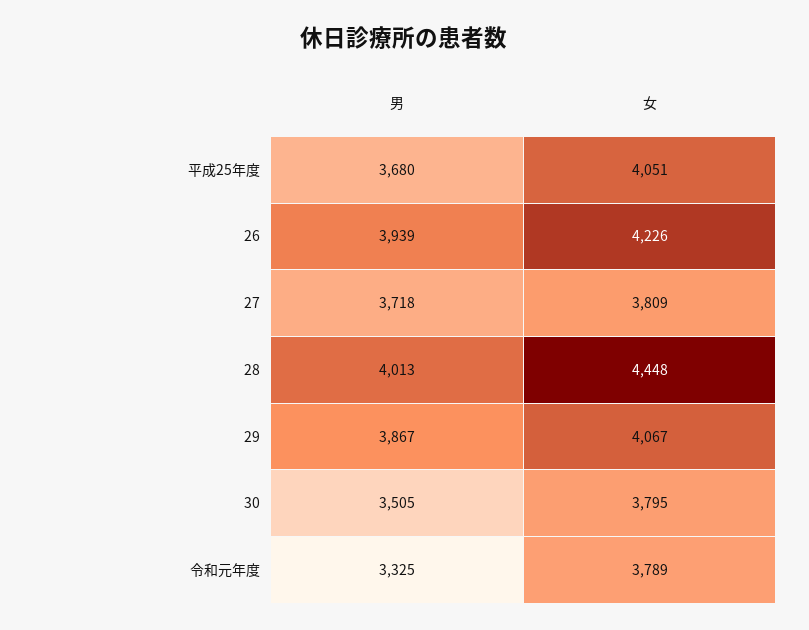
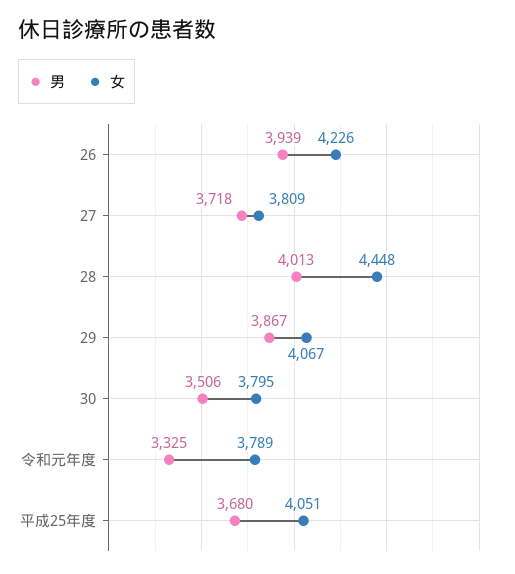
  {
    "男": {
      "平成25年度": 3680,
      "26": 3939,
      "27": 3718,
      "28": 4013,
      "29": 3867,
-     "30": 3505,
+     "30": 3506,
      "令和元年度": 3325
    },
    "女": {
      "平成25年度": 4051,
      "26": 4226,
      "27": 3809,
      "28": 4448,
      "29": 4067,
      "30": 3795,
      "令和元年度": 3789
    }
  }

